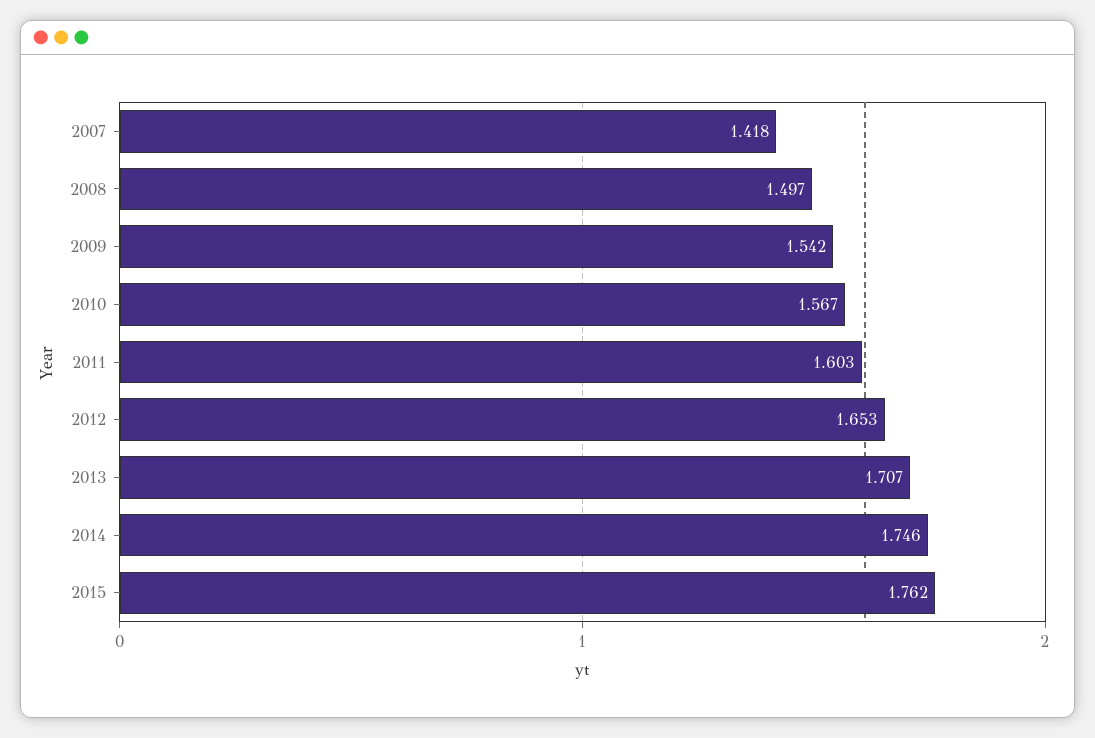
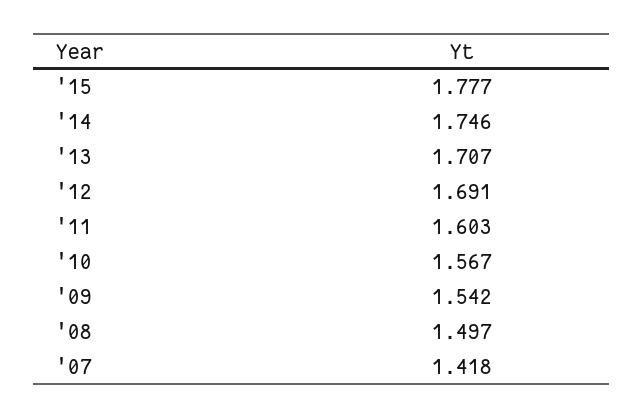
  {
    "2007": 1.418,
    "2008": 1.497,
    "2009": 1.542,
    "2010": 1.567,
    "2011": 1.603,
-   "2012": 1.653,
+   "2012": 1.691,
    "2013": 1.707,
    "2014": 1.746,
-   "2015": 1.762
+   "2015": 1.777
  }

